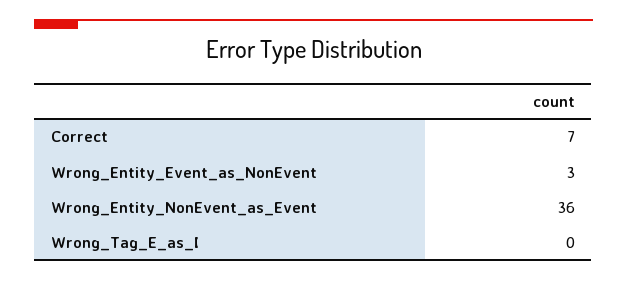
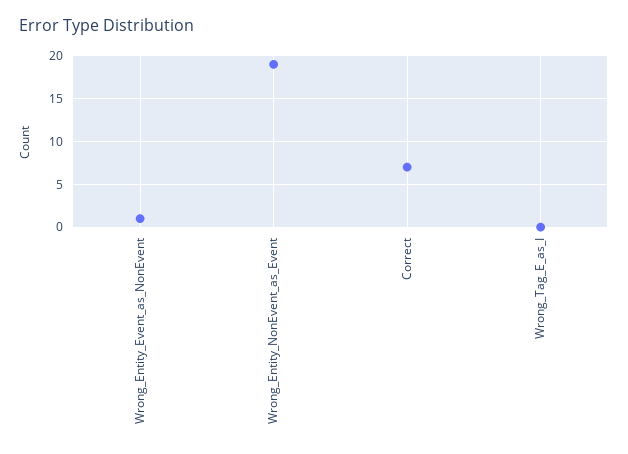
  {
    "Correct": 7,
-   "Wrong_Entity_Event_as_NonEvent": 3,
+   "Wrong_Entity_Event_as_NonEvent": 1,
-   "Wrong_Entity_NonEvent_as_Event": 36,
+   "Wrong_Entity_NonEvent_as_Event": 19,
    "Wrong_Tag_E_as_I": 0
  }

